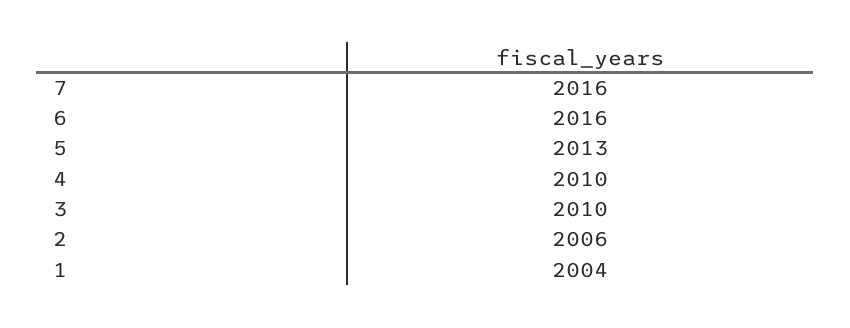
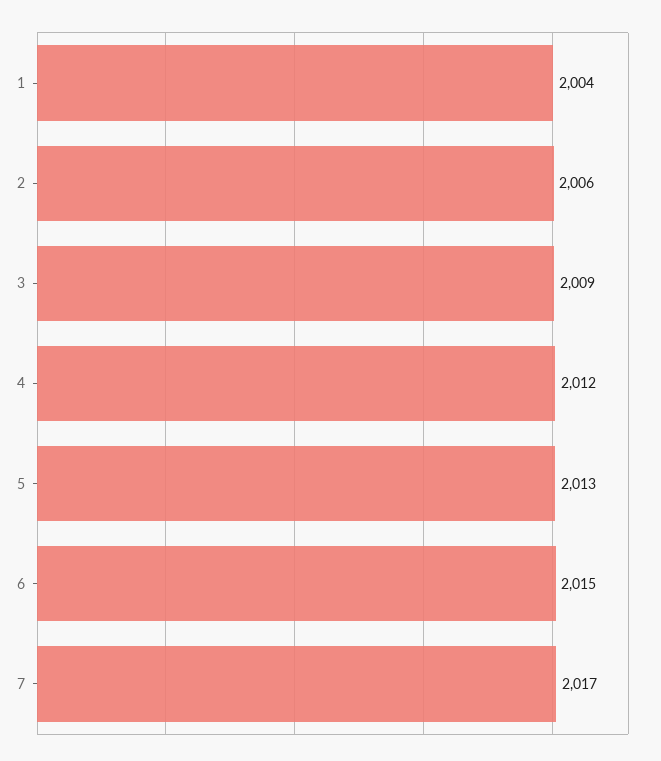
  {
-   "7": 2016,
+   "7": 2017,
-   "6": 2016,
+   "6": 2015,
    "5": 2013,
-   "4": 2010,
+   "4": 2012,
-   "3": 2010,
+   "3": 2009,
    "2": 2006,
    "1": 2004
  }

